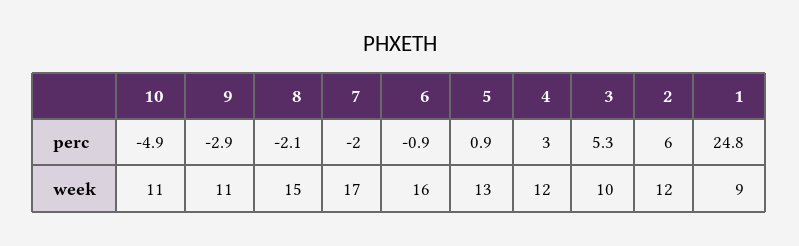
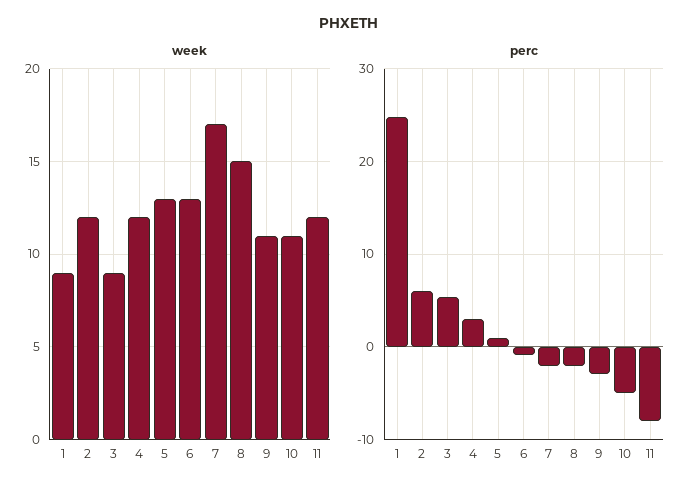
  {
    "perc": {
      "10": -4.9,
      "9": -2.9,
      "8": -2.1,
      "7": -2,
      "6": -0.9,
      "5": 0.9,
      "4": 3,
      "3": 5.3,
      "2": 6,
-     "1": 24.8
+     "1": 24.8,
+     "11": -8
    },
    "week": {
      "10": 11,
      "9": 11,
      "8": 15,
      "7": 17,
-     "6": 16,
+     "6": 13,
      "5": 13,
      "4": 12,
-     "3": 10,
+     "3": 9,
      "2": 12,
-     "1": 9
+     "1": 9,
+     "11": 12
    }
  }

